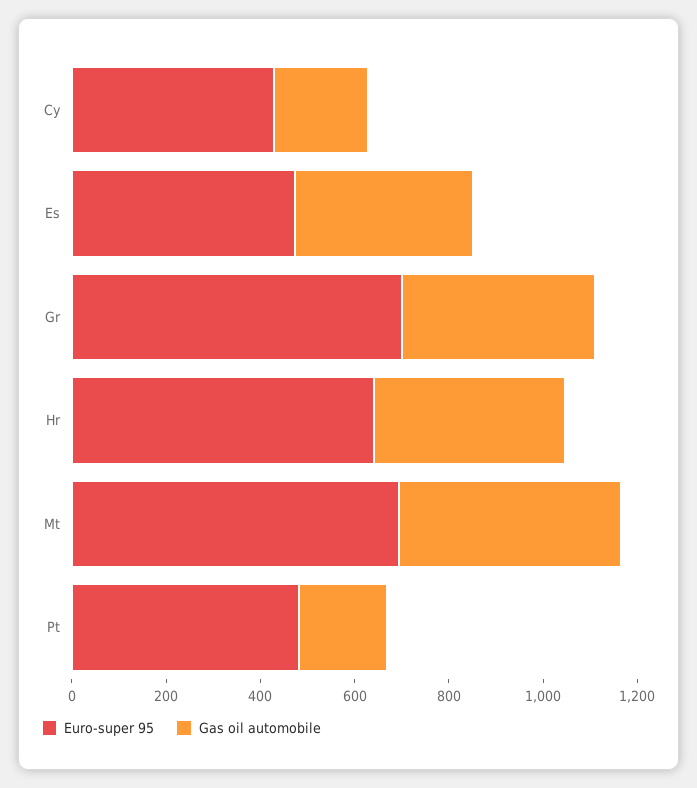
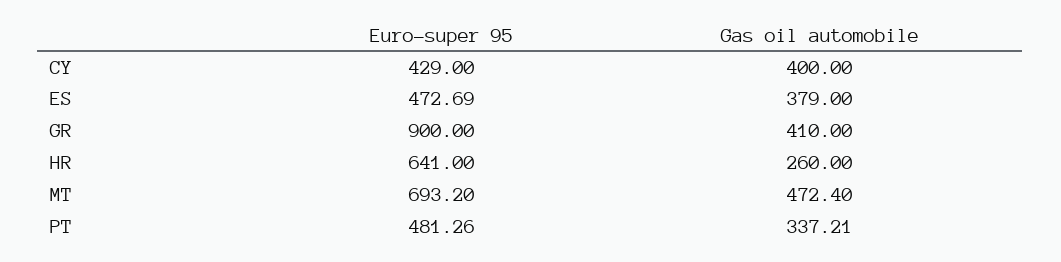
  {
    "Euro-super 95": {
      "Cy": 429,
      "Es": 472.69,
-     "Gr": 700,
+     "Gr": 900,
      "Hr": 641,
      "Mt": 693.2,
      "Pt": 481.26
    },
    "Gas oil automobile": {
-     "Cy": 200,
+     "Cy": 400,
      "Es": 379,
      "Gr": 410,
-     "Hr": 400,
+     "Hr": 260,
      "Mt": 472.4,
-     "Pt": 200
+     "Pt": 337.21
    }
  }

